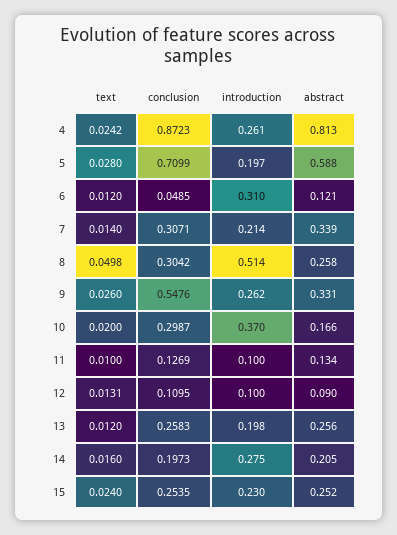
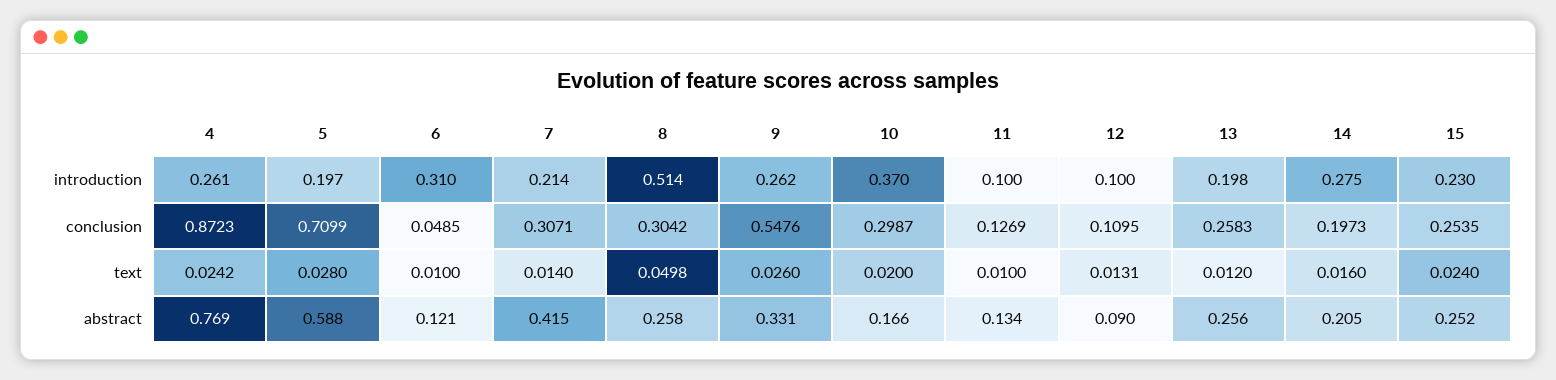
  {
    "text": {
      "4": 0.0242,
      "5": 0.028,
-     "6": 0.012,
+     "6": 0.01,
      "7": 0.014,
      "8": 0.0498,
      "9": 0.026,
      "10": 0.02,
      "11": 0.01,
      "12": 0.0131,
      "13": 0.012,
      "14": 0.016,
      "15": 0.024
    },
    "conclusion": {
      "4": 0.8723,
      "5": 0.7099,
      "6": 0.0485,
      "7": 0.3071,
      "8": 0.3042,
      "9": 0.5476,
      "10": 0.2987,
      "11": 0.1269,
      "12": 0.1095,
      "13": 0.2583,
      "14": 0.1973,
      "15": 0.2535
    },
    "introduction": {
      "4": 0.261,
      "5": 0.197,
      "6": 0.31,
      "7": 0.214,
      "8": 0.514,
      "9": 0.262,
      "10": 0.37,
      "11": 0.1,
      "12": 0.1,
      "13": 0.198,
      "14": 0.275,
      "15": 0.23
    },
    "abstract": {
-     "4": 0.813,
+     "4": 0.769,
      "5": 0.588,
      "6": 0.121,
-     "7": 0.339,
+     "7": 0.415,
      "8": 0.258,
      "9": 0.331,
      "10": 0.166,
      "11": 0.134,
      "12": 0.09,
      "13": 0.256,
      "14": 0.205,
      "15": 0.252
    }
  }

